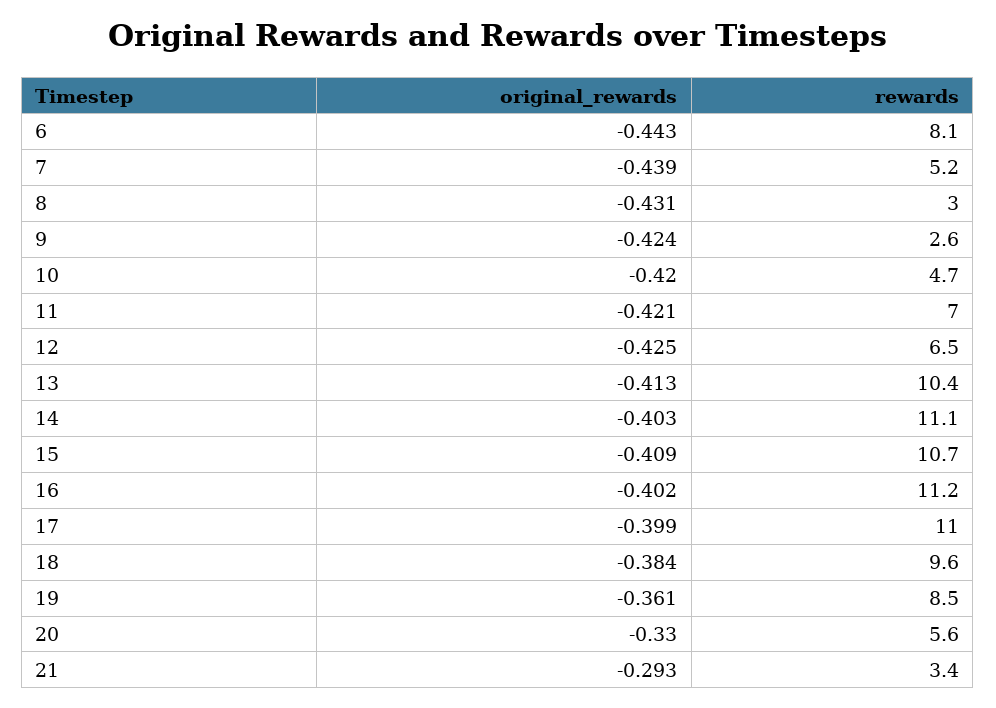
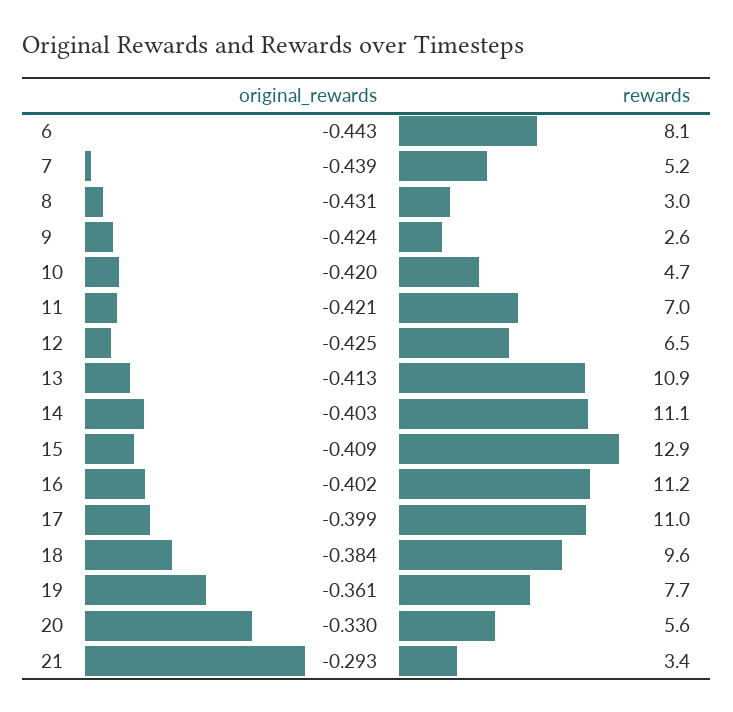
  {
    "original_rewards": {
      "6": -0.443,
      "7": -0.439,
      "8": -0.431,
      "9": -0.424,
      "10": -0.42,
      "11": -0.421,
      "12": -0.425,
      "13": -0.413,
      "14": -0.403,
      "15": -0.409,
      "16": -0.402,
      "17": -0.399,
      "18": -0.384,
      "19": -0.361,
      "20": -0.33,
      "21": -0.293
    },
    "rewards": {
      "6": 8.1,
      "7": 5.2,
      "8": 3,
      "9": 2.6,
      "10": 4.7,
      "11": 7,
      "12": 6.5,
-     "13": 10.4,
+     "13": 10.9,
      "14": 11.1,
-     "15": 10.7,
+     "15": 12.9,
      "16": 11.2,
      "17": 11,
      "18": 9.6,
-     "19": 8.5,
+     "19": 7.7,
      "20": 5.6,
      "21": 3.4
    }
  }

